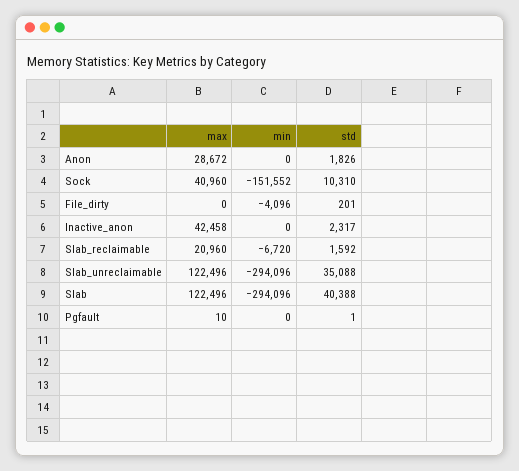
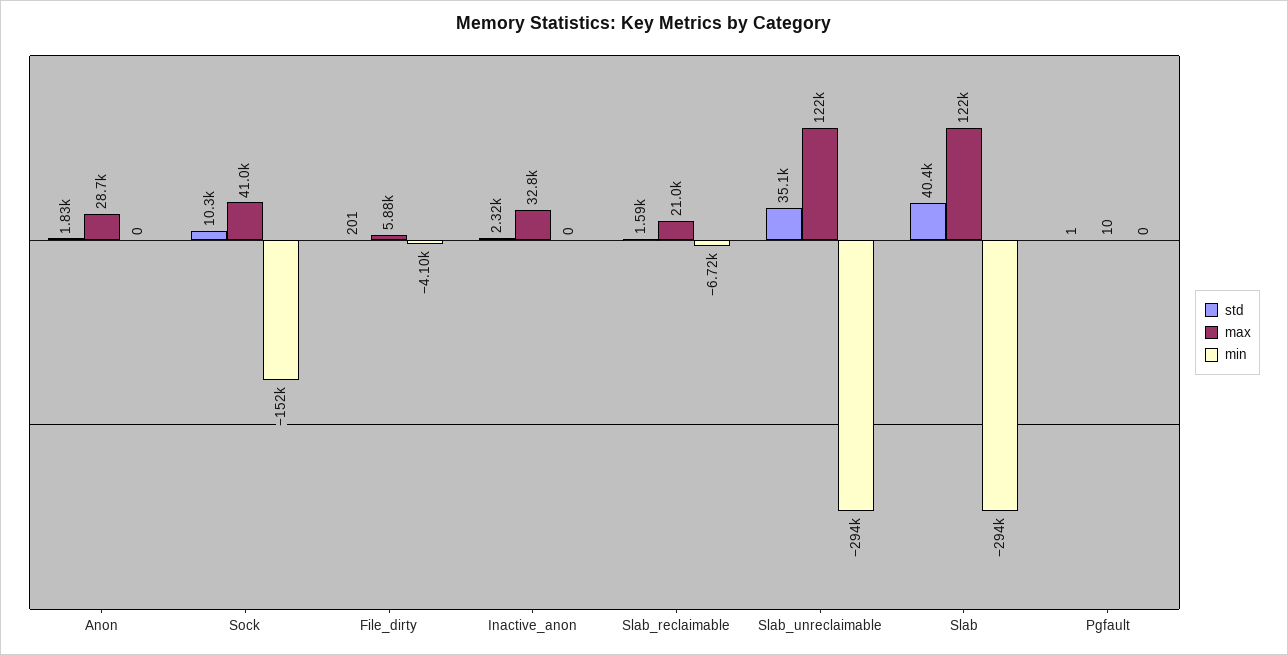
  {
    "max": {
      "Anon": 28672,
      "Sock": 40960,
-     "File_dirty": 0,
+     "File_dirty": 5880,
-     "Inactive_anon": 42458,
+     "Inactive_anon": 32800,
      "Slab_reclaimable": 20960,
      "Slab_unreclaimable": 122496,
      "Slab": 122496,
      "Pgfault": 10
    },
    "min": {
      "Anon": 0,
      "Sock": -151552,
      "File_dirty": -4096,
      "Inactive_anon": 0,
      "Slab_reclaimable": -6720,
      "Slab_unreclaimable": -294096,
      "Slab": -294096,
      "Pgfault": 0
    },
    "std": {
      "Anon": 1826,
      "Sock": 10310,
      "File_dirty": 201,
      "Inactive_anon": 2317,
      "Slab_reclaimable": 1592,
      "Slab_unreclaimable": 35088,
      "Slab": 40388,
      "Pgfault": 1
    }
  }

